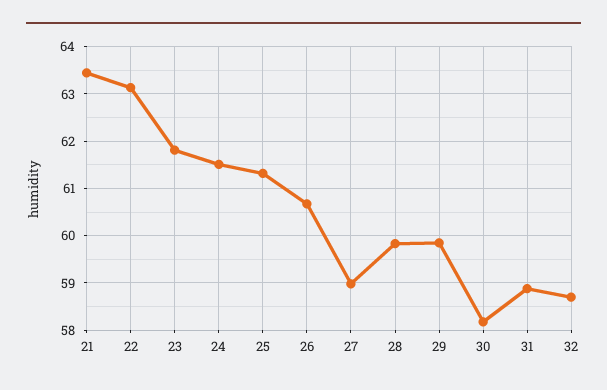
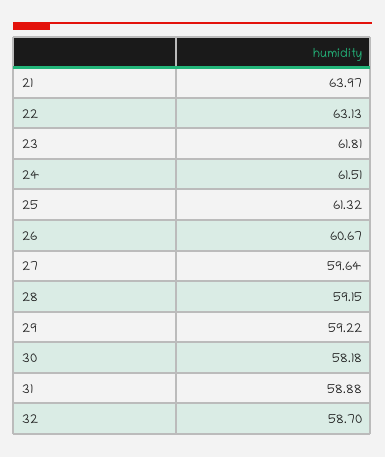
  {
-   "21": 63.4,
+   "21": 63.97,
    "22": 63.13,
    "23": 61.81,
    "24": 61.51,
    "25": 61.32,
    "26": 60.67,
-   "27": 59,
+   "27": 59.64,
-   "28": 59.8,
+   "28": 59.15,
-   "29": 59.8,
+   "29": 59.22,
    "30": 58.18,
    "31": 58.88,
    "32": 58.7
  }

